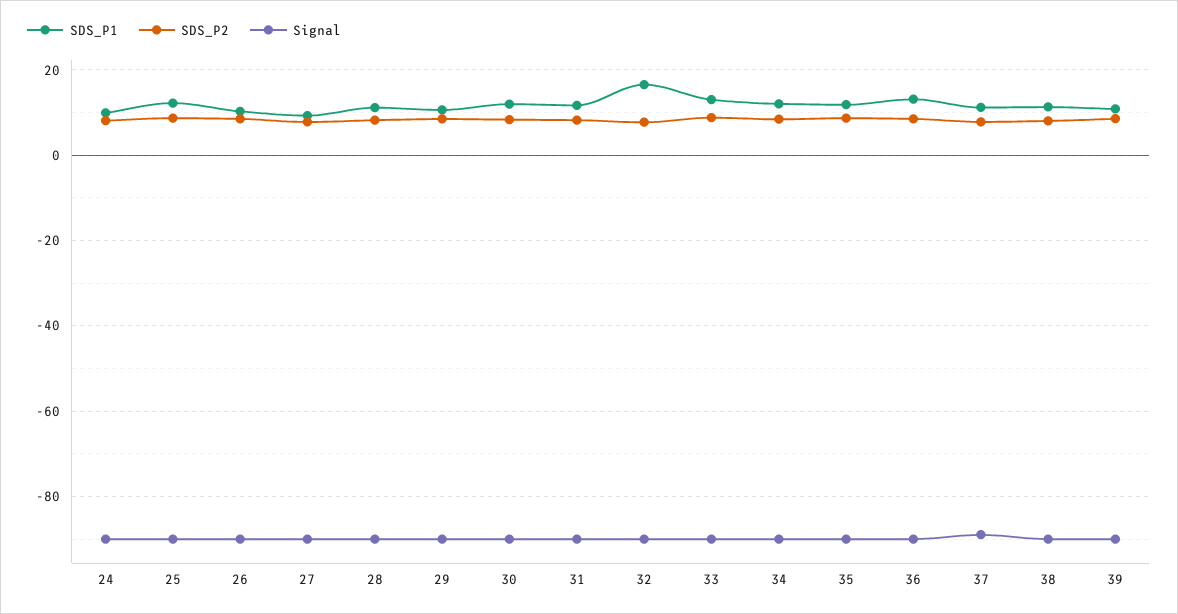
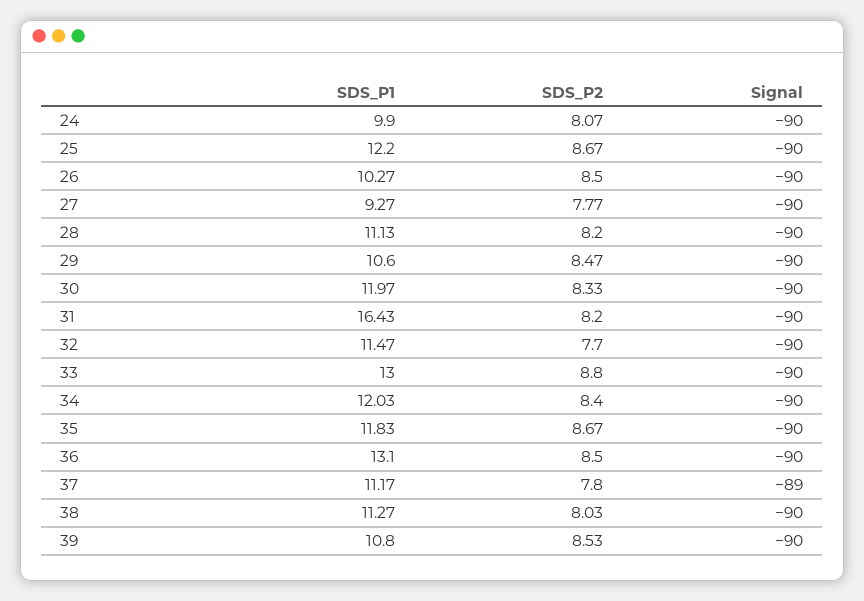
  {
    "SDS_P1": {
      "24": 9.9,
      "25": 12.2,
      "26": 10.27,
      "27": 9.27,
      "28": 11.13,
      "29": 10.6,
      "30": 11.97,
-     "31": 12,
+     "31": 16.43,
-     "32": 16,
+     "32": 11.47,
      "33": 13,
      "34": 12.03,
      "35": 11.83,
      "36": 13.1,
      "37": 11.17,
      "38": 11.27,
      "39": 10.8
    },
    "SDS_P2": {
      "24": 8.07,
      "25": 8.67,
      "26": 8.5,
      "27": 7.77,
      "28": 8.2,
      "29": 8.47,
      "30": 8.33,
      "31": 8.2,
      "32": 7.7,
      "33": 8.8,
      "34": 8.4,
      "35": 8.67,
      "36": 8.5,
      "37": 7.8,
      "38": 8.03,
      "39": 8.53
    },
    "Signal": {
      "24": -90,
      "25": -90,
      "26": -90,
      "27": -90,
      "28": -90,
      "29": -90,
      "30": -90,
      "31": -90,
      "32": -90,
      "33": -90,
      "34": -90,
      "35": -90,
      "36": -90,
      "37": -89,
      "38": -90,
      "39": -90
    }
  }

